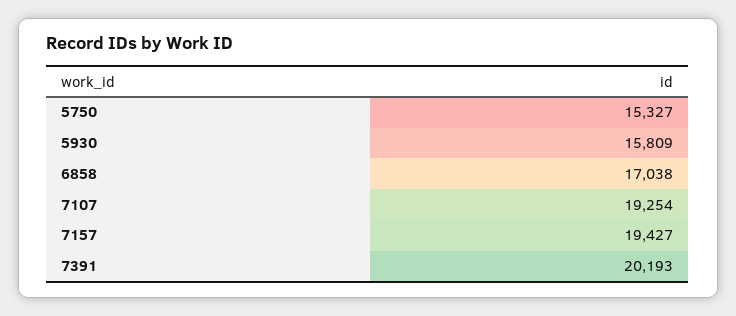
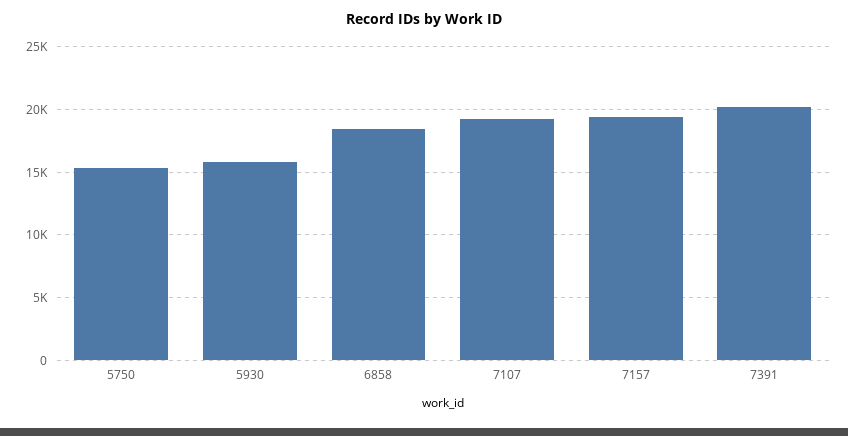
  {
    "5750": 15327,
    "5930": 15809,
-   "6858": 17038,
+   "6858": 18500,
    "7107": 19254,
    "7157": 19427,
    "7391": 20193
  }

